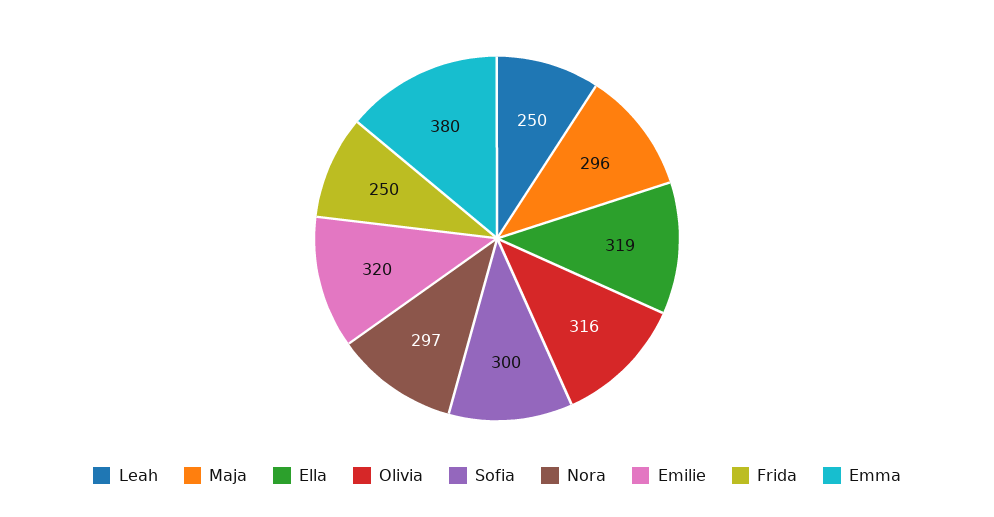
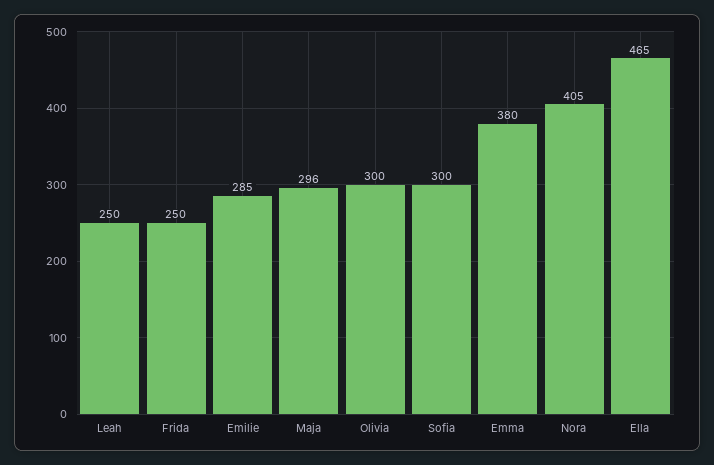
  {
    "Leah": 250,
    "Maja": 296,
-   "Ella": 319,
+   "Ella": 465,
-   "Olivia": 316,
+   "Olivia": 300,
    "Sofia": 300,
-   "Nora": 297,
+   "Nora": 405,
-   "Emilie": 320,
+   "Emilie": 285,
    "Frida": 250,
    "Emma": 380
  }

